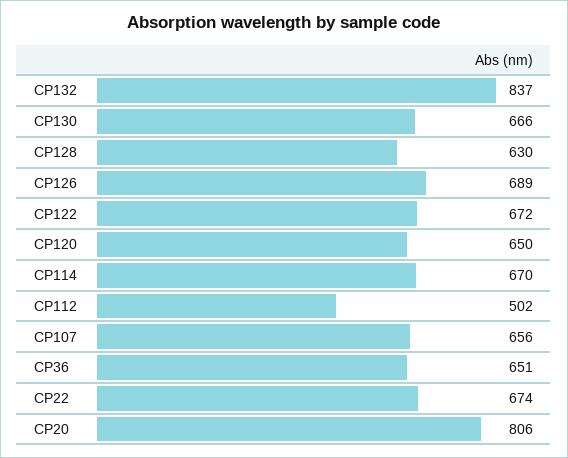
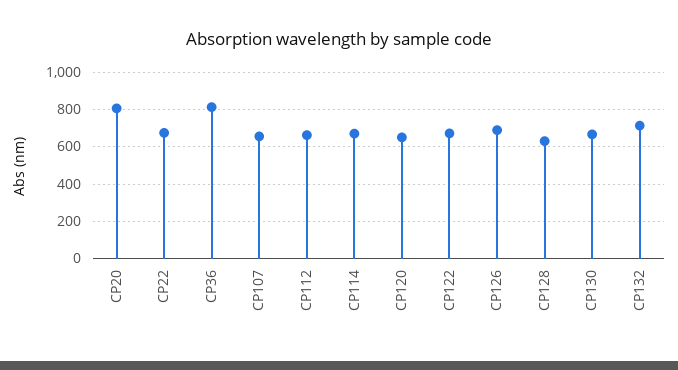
  {
-   "CP132": 837,
+   "CP132": 700,
    "CP130": 666,
    "CP128": 630,
    "CP126": 689,
    "CP122": 672,
    "CP120": 650,
    "CP114": 670,
-   "CP112": 502,
+   "CP112": 650,
    "CP107": 656,
-   "CP36": 651,
+   "CP36": 800,
    "CP22": 674,
    "CP20": 806
  }

